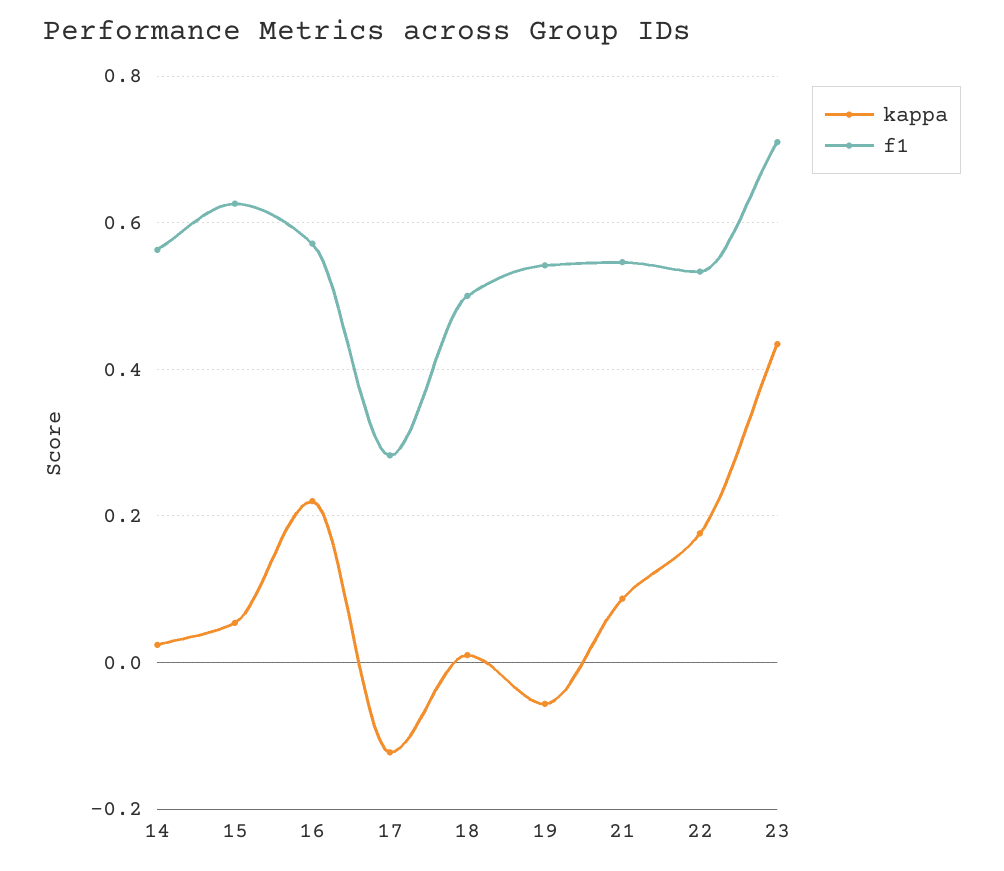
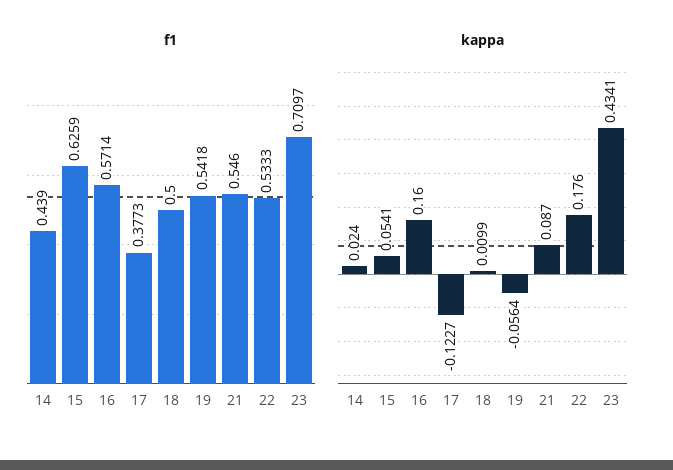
  {
    "kappa": {
      "14": 0.024,
      "15": 0.0541,
-     "16": 0.22,
+     "16": 0.16,
      "17": -0.1227,
      "18": 0.0099,
      "19": -0.0564,
      "21": 0.087,
      "22": 0.176,
      "23": 0.4341
    },
    "f1": {
-     "14": 0.56,
+     "14": 0.439,
      "15": 0.6259,
      "16": 0.5714,
-     "17": 0.28,
+     "17": 0.3773,
      "18": 0.5,
      "19": 0.5418,
      "21": 0.546,
      "22": 0.5333,
      "23": 0.7097
    }
  }

